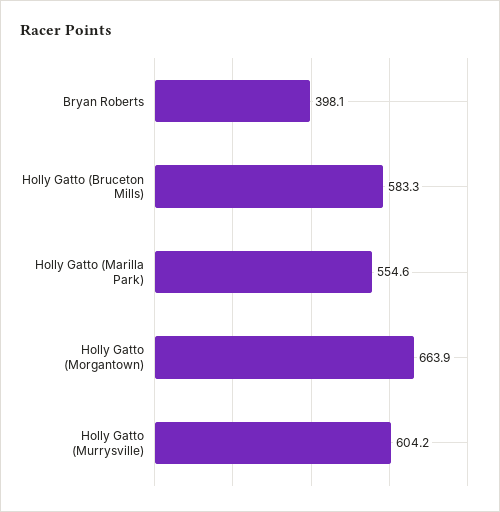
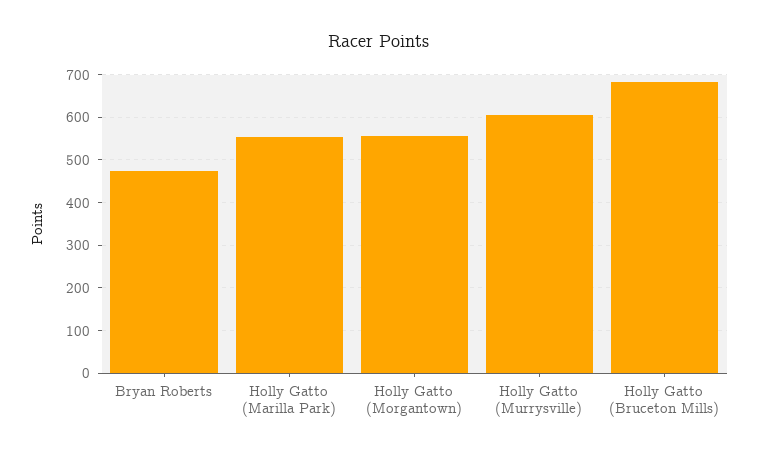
  {
-   "Bryan Roberts": 398.1,
+   "Bryan Roberts": 480,
-   "Holly Gatto (Bruceton Mills)": 583.3,
+   "Holly Gatto (Bruceton Mills)": 680,
    "Holly Gatto (Marilla Park)": 554.6,
-   "Holly Gatto (Morgantown)": 663.9,
+   "Holly Gatto (Morgantown)": 560,
    "Holly Gatto (Murrysville)": 604.2
  }

